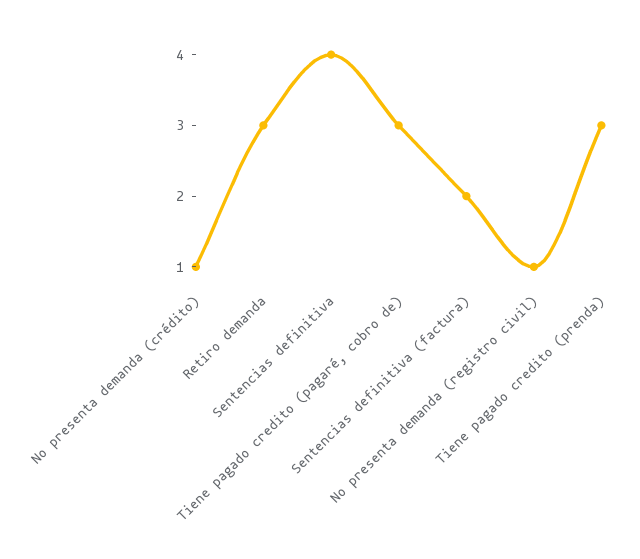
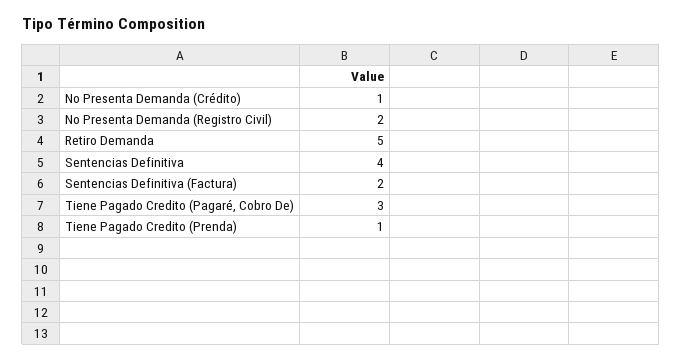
  {
    "No presenta demanda (crédito)": 1,
-   "Retiro demanda": 3,
+   "Retiro demanda": 5,
    "Sentencias definitiva": 4,
    "Tiene pagado credito (pagaré, cobro de)": 3,
    "Sentencias definitiva (factura)": 2,
-   "No presenta demanda (registro civil)": 1,
+   "No presenta demanda (registro civil)": 2,
-   "Tiene pagado credito (prenda)": 3
+   "Tiene pagado credito (prenda)": 1
  }

